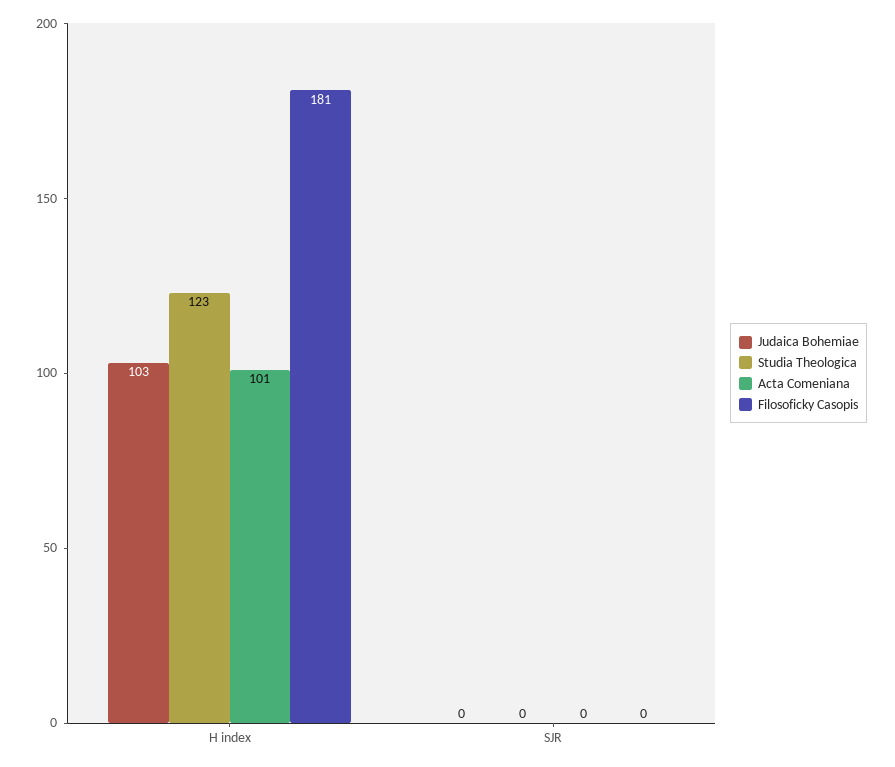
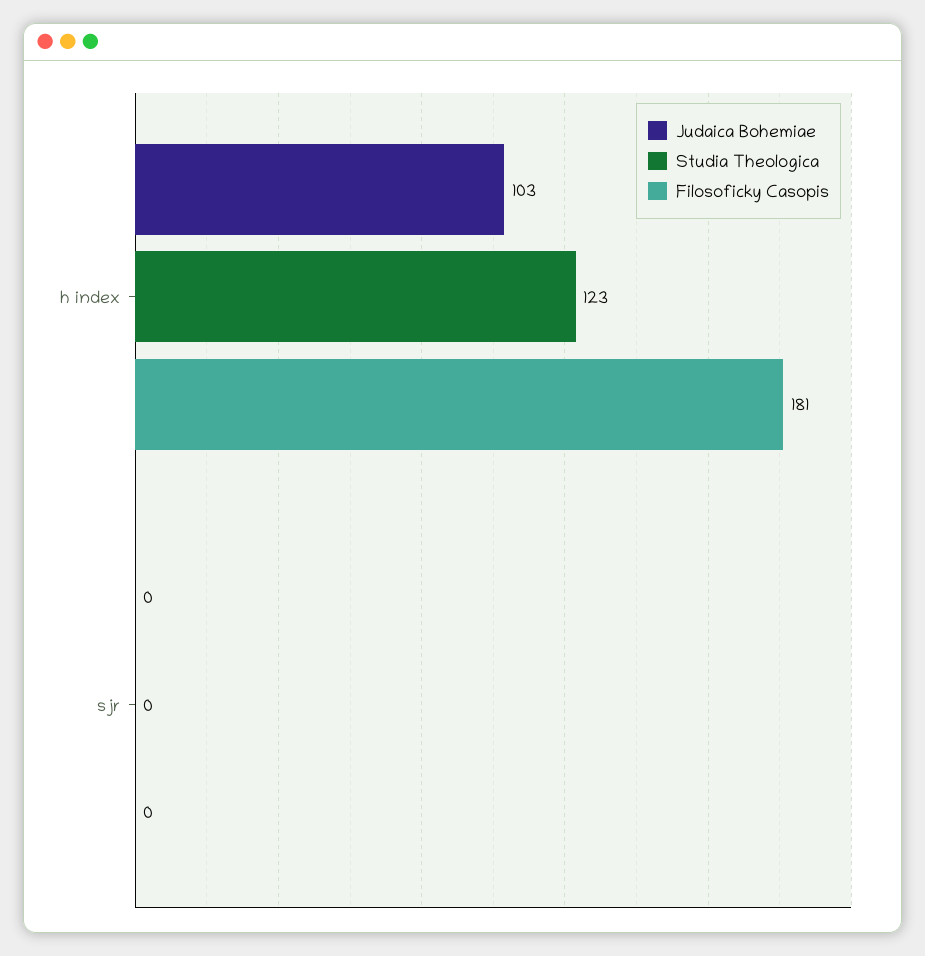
  {
    "Judaica Bohemiae": {
      "H index": 103,
      "SJR": 0
    },
    "Studia Theologica": {
      "H index": 123,
      "SJR": 0
    },
-   "Acta Comeniana": {
-     "H index": 101,
-     "SJR": 0
-   },
    "Filosoficky Casopis": {
      "H index": 181,
      "SJR": 0
    }
  }

